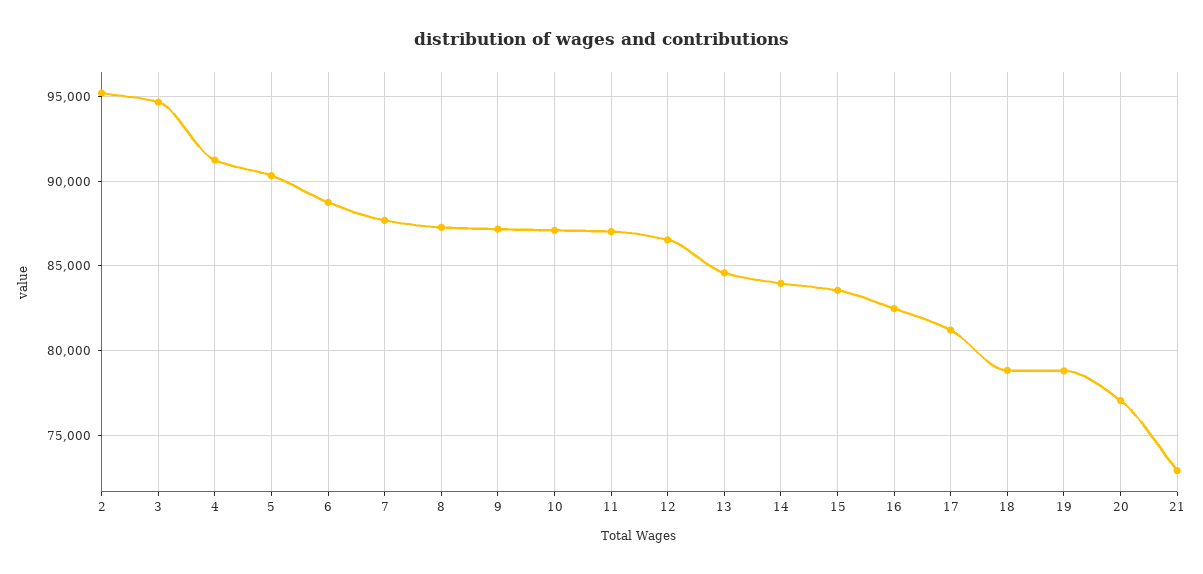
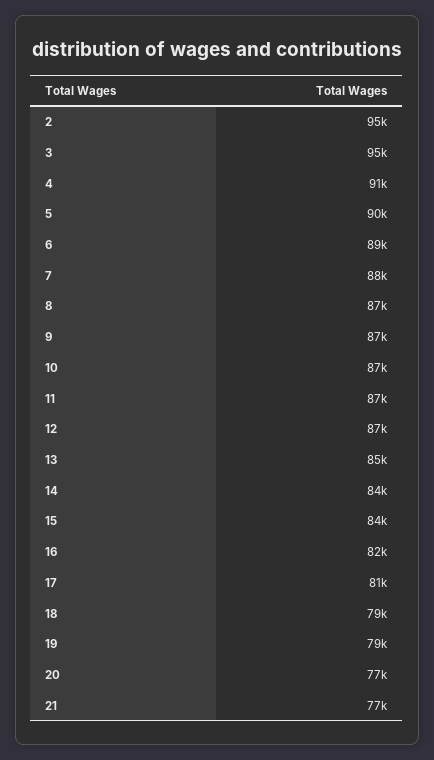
  {
    "2": 95000,
    "3": 95000,
    "4": 91000,
    "5": 90000,
    "6": 89000,
    "7": 88000,
    "8": 87000,
    "9": 87000,
    "10": 87000,
    "11": 87000,
    "12": 87000,
    "13": 85000,
    "14": 84000,
    "15": 84000,
    "16": 82000,
    "17": 81000,
    "18": 79000,
    "19": 79000,
    "20": 77000,
-   "21": 73000
+   "21": 77000
  }

